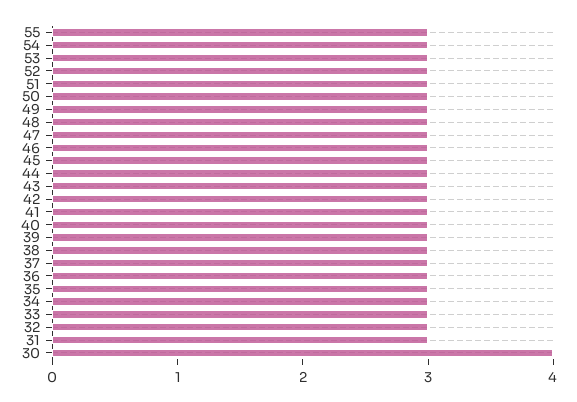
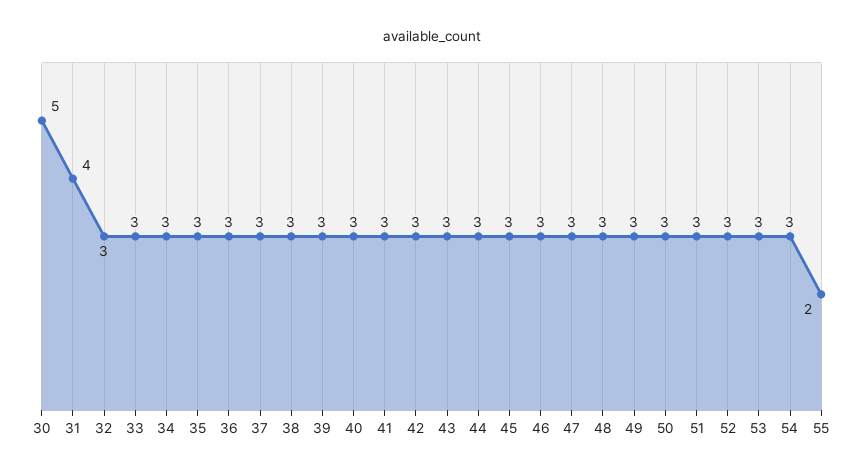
  {
-   "55": 3,
+   "55": 2,
    "54": 3,
    "53": 3,
    "52": 3,
    "51": 3,
    "50": 3,
    "49": 3,
    "48": 3,
    "47": 3,
    "46": 3,
    "45": 3,
    "44": 3,
    "43": 3,
    "42": 3,
    "41": 3,
    "40": 3,
    "39": 3,
    "38": 3,
    "37": 3,
    "36": 3,
    "35": 3,
    "34": 3,
    "33": 3,
    "32": 3,
-   "31": 3,
+   "31": 4,
-   "30": 4
+   "30": 5
  }

